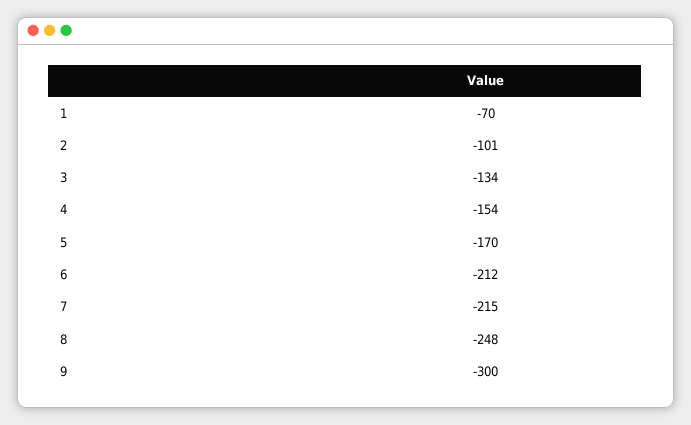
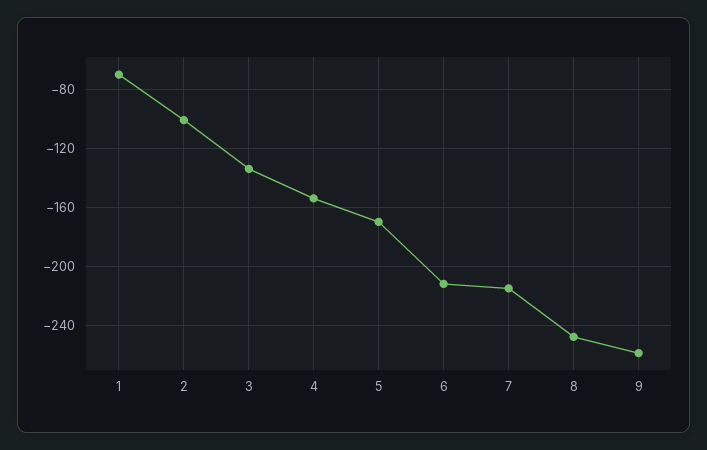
  {
    "1": -70,
    "2": -101,
    "3": -134,
    "4": -154,
    "5": -170,
    "6": -212,
    "7": -215,
    "8": -248,
-   "9": -300
+   "9": -260
  }

